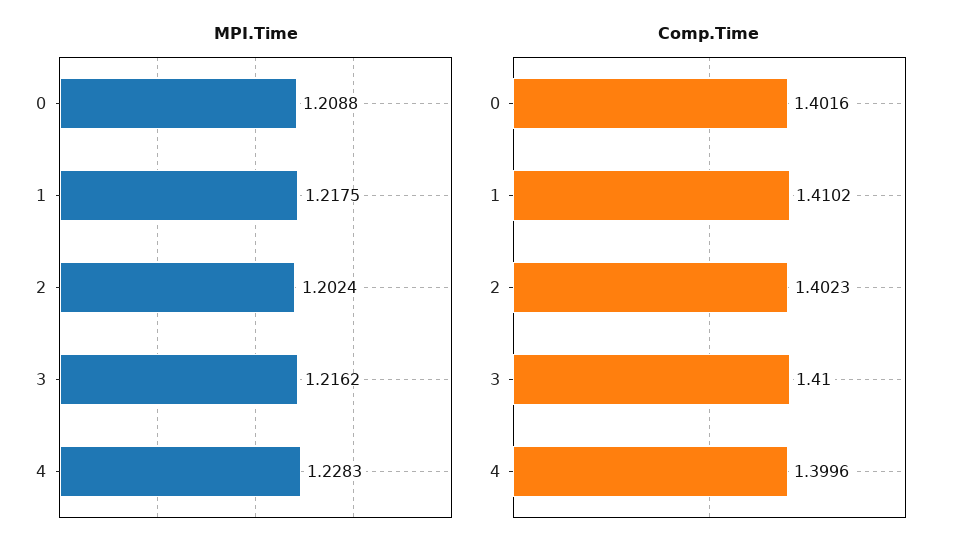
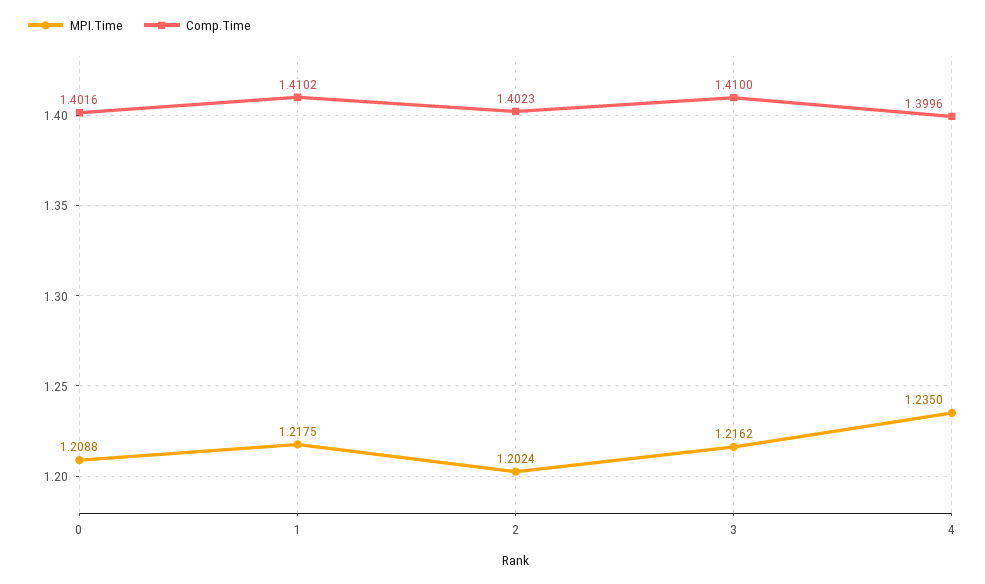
  {
    "MPI.Time": {
      "0": 1.2088,
      "1": 1.2175,
      "2": 1.2024,
      "3": 1.2162,
-     "4": 1.2283
+     "4": 1.235
    },
    "Comp.Time": {
      "0": 1.4016,
      "1": 1.4102,
      "2": 1.4023,
      "3": 1.41,
      "4": 1.3996
    }
  }

